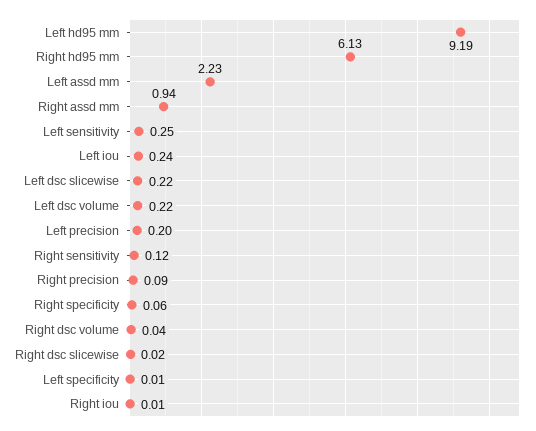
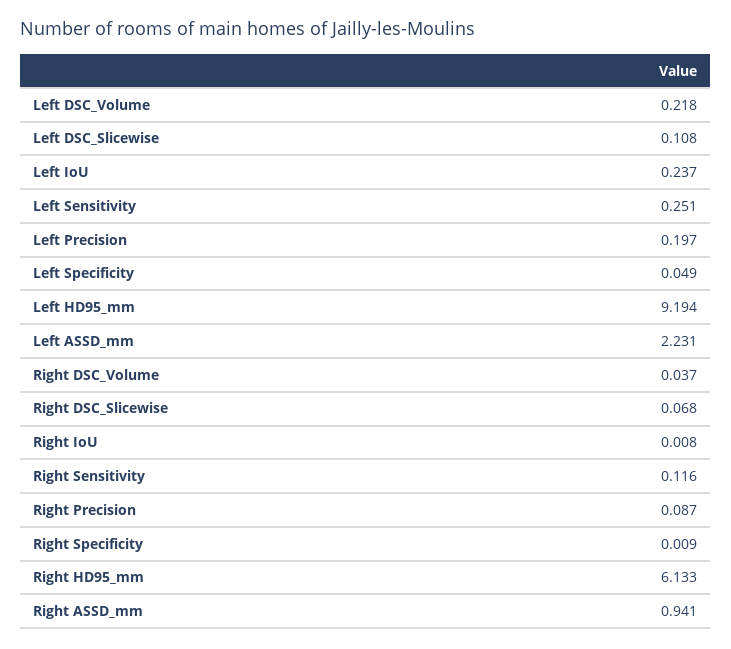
  {
    "Left hd95 mm": 9.194,
    "Right hd95 mm": 6.133,
    "Left assd mm": 2.231,
    "Right assd mm": 0.941,
    "Left sensitivity": 0.251,
    "Left iou": 0.237,
-   "Left dsc slicewise": 0.22,
+   "Left dsc slicewise": 0.108,
    "Left dsc volume": 0.218,
    "Left precision": 0.197,
    "Right sensitivity": 0.116,
    "Right precision": 0.087,
-   "Right specificity": 0.06,
+   "Right specificity": 0.009,
    "Right dsc volume": 0.037,
-   "Right dsc slicewise": 0.02,
+   "Right dsc slicewise": 0.068,
-   "Left specificity": 0.01,
+   "Left specificity": 0.049,
    "Right iou": 0.008
  }

